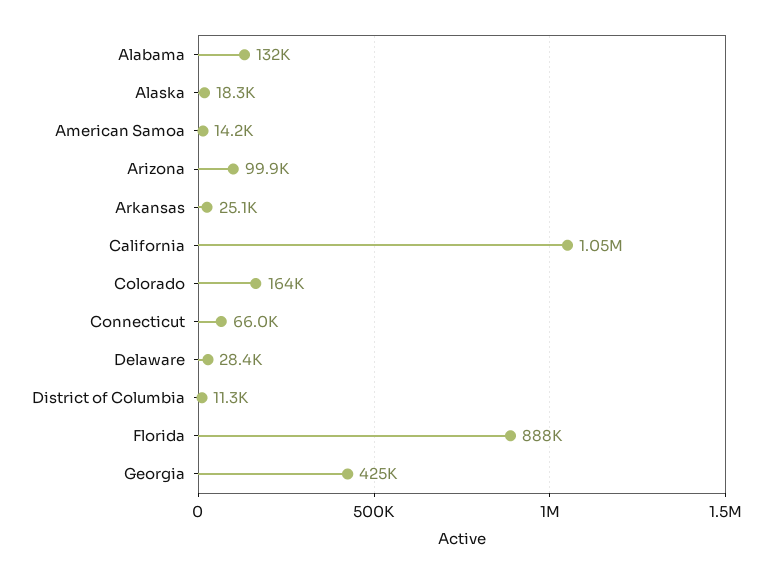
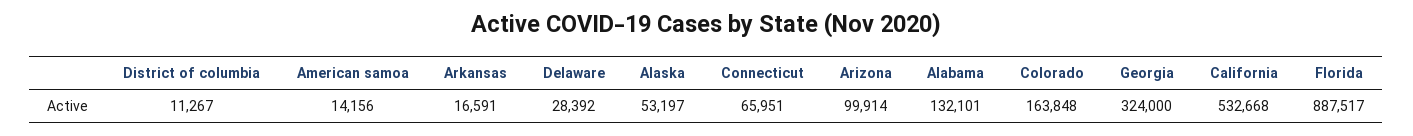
  {
    "Alabama": 132101,
-   "Alaska": 18300,
+   "Alaska": 53197,
    "American Samoa": 14156,
    "Arizona": 99914,
-   "Arkansas": 25100,
+   "Arkansas": 16591,
-   "California": 1050000,
+   "California": 532668,
    "Colorado": 163848,
    "Connecticut": 65951,
    "Delaware": 28392,
    "District of Columbia": 11267,
    "Florida": 887517,
-   "Georgia": 425000
+   "Georgia": 324000
  }

